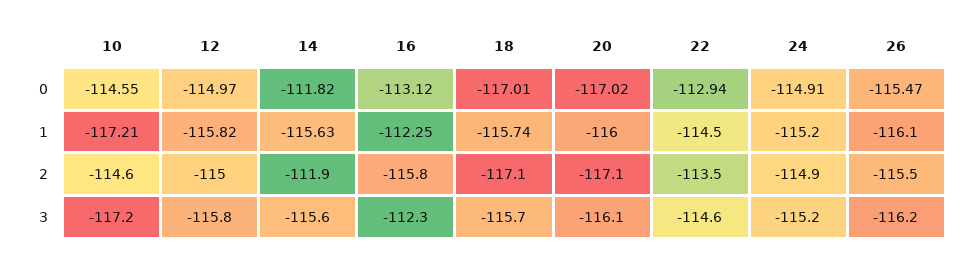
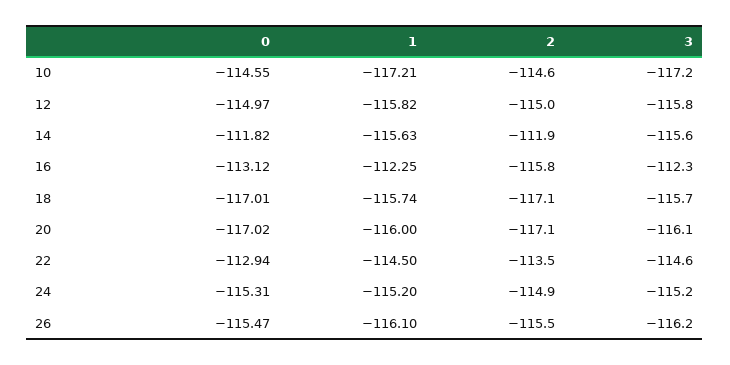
  {
    "10": {
      "0": -114.55,
      "1": -117.21,
      "2": -114.6,
      "3": -117.2
    },
    "12": {
      "0": -114.97,
      "1": -115.82,
      "2": -115,
      "3": -115.8
    },
    "14": {
      "0": -111.82,
      "1": -115.63,
      "2": -111.9,
      "3": -115.6
    },
    "16": {
      "0": -113.12,
      "1": -112.25,
      "2": -115.8,
      "3": -112.3
    },
    "18": {
      "0": -117.01,
      "1": -115.74,
      "2": -117.1,
      "3": -115.7
    },
    "20": {
      "0": -117.02,
      "1": -116,
      "2": -117.1,
      "3": -116.1
    },
    "22": {
      "0": -112.94,
      "1": -114.5,
      "2": -113.5,
      "3": -114.6
    },
    "24": {
-     "0": -114.91,
+     "0": -115.31,
      "1": -115.2,
      "2": -114.9,
      "3": -115.2
    },
    "26": {
      "0": -115.47,
      "1": -116.1,
      "2": -115.5,
      "3": -116.2
    }
  }

